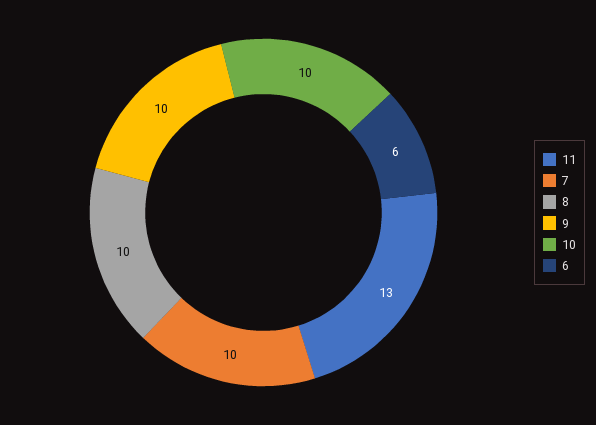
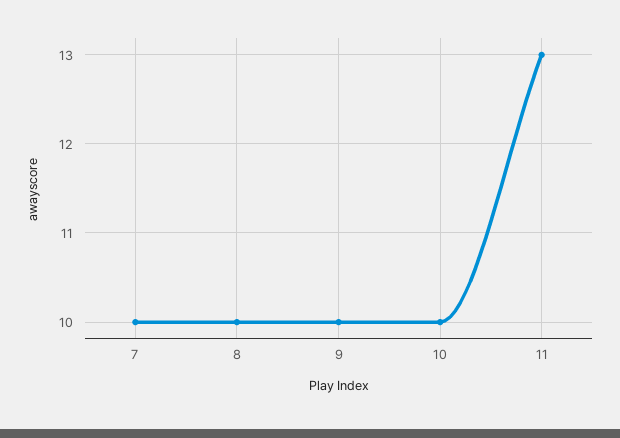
  {
    "11": 13,
    "7": 10,
    "8": 10,
    "9": 10,
-   "10": 10,
+   "10": 10
-   "6": 6
  }

